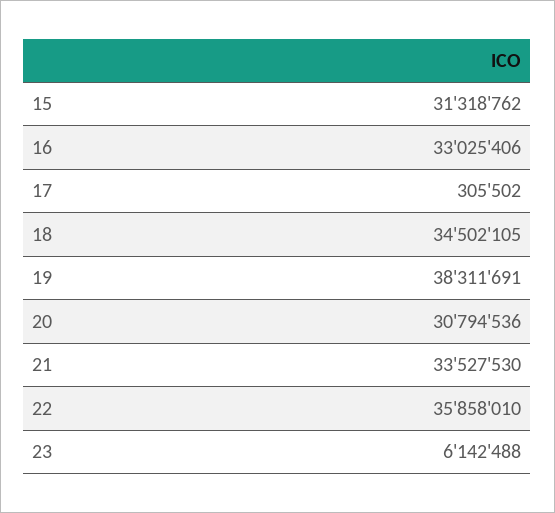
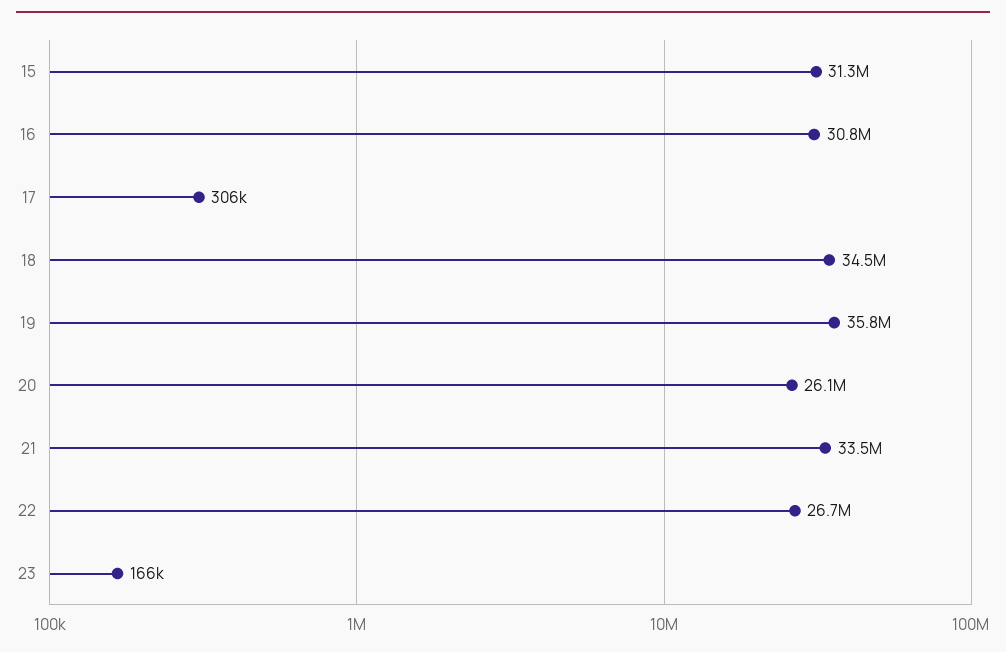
  {
    "15": 31318762,
-   "16": 33025406,
+   "16": 30800000,
    "17": 305502,
    "18": 34502105,
-   "19": 38311691,
+   "19": 35800000,
-   "20": 30794536,
+   "20": 26100000,
    "21": 33527530,
-   "22": 35858010,
+   "22": 26700000,
-   "23": 6142488
+   "23": 166000
  }

